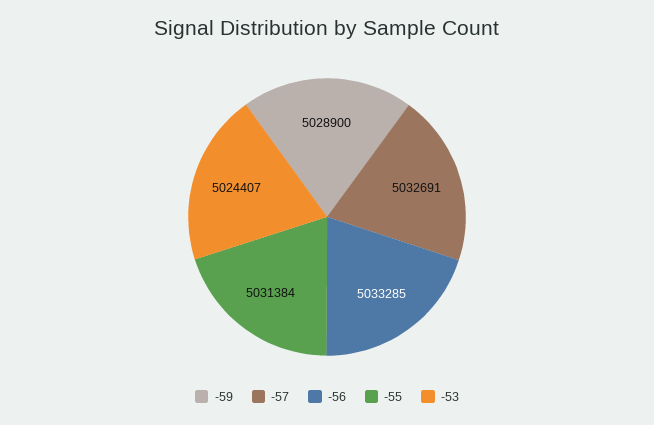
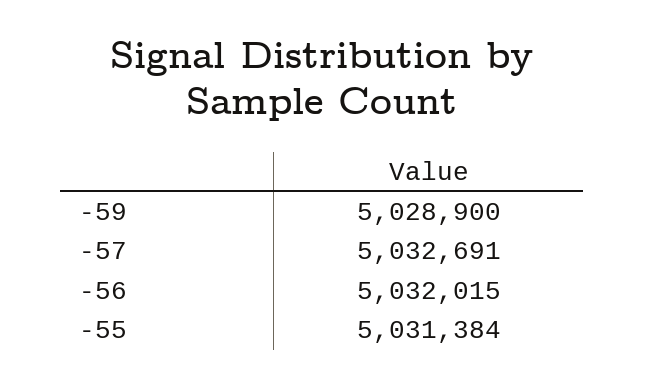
  {
    "-59": 5028900,
    "-57": 5032691,
-   "-56": 5033285,
+   "-56": 5032015,
-   "-55": 5031384,
+   "-55": 5031384
-   "-53": 5024407
  }

